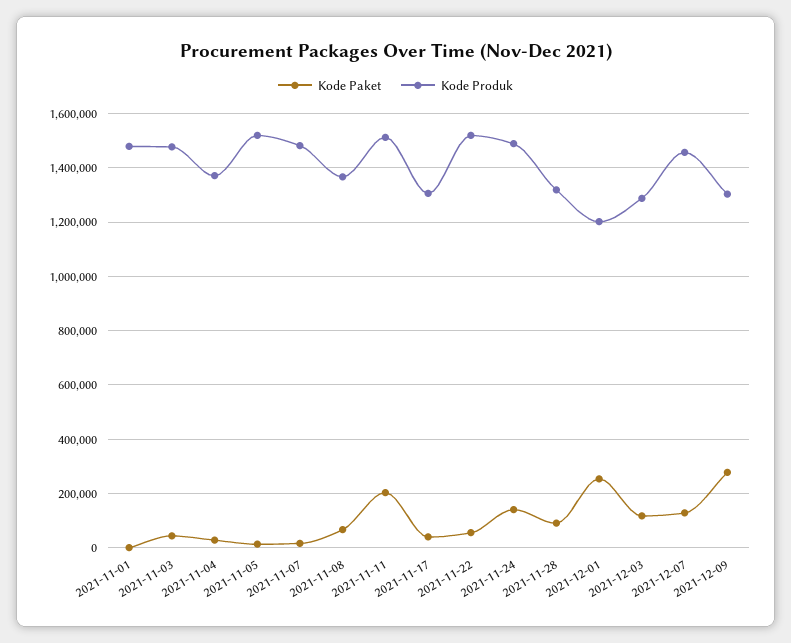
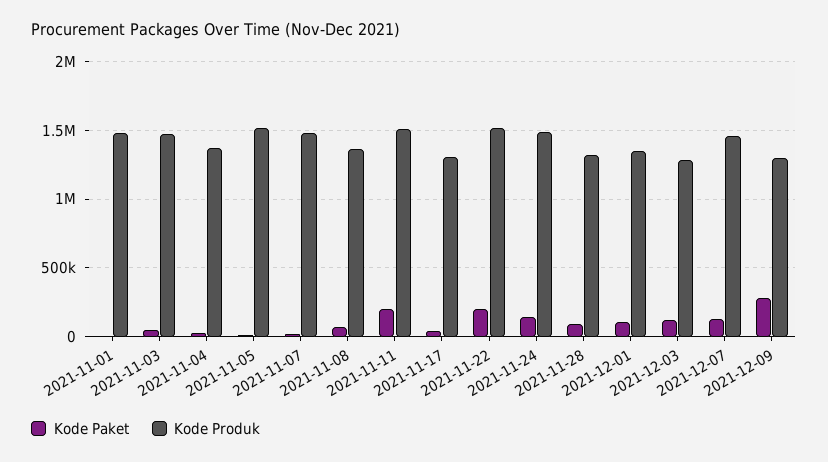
  {
    "Kode Paket": {
      "2021-11-01": 0,
      "2021-11-03": 50000,
      "2021-11-04": 25000,
      "2021-11-05": 25000,
      "2021-11-07": 25000,
      "2021-11-08": 75000,
      "2021-11-11": 200000,
      "2021-11-17": 50000,
-     "2021-11-22": 50000,
+     "2021-11-22": 200000,
      "2021-11-24": 150000,
      "2021-11-28": 100000,
-     "2021-12-01": 250000,
+     "2021-12-01": 100000,
      "2021-12-03": 125000,
      "2021-12-07": 125000,
      "2021-12-09": 275000
    },
    "Kode Produk": {
      "2021-11-01": 1475000,
      "2021-11-03": 1475000,
      "2021-11-04": 1375000,
      "2021-11-05": 1525000,
      "2021-11-07": 1475000,
      "2021-11-08": 1375000,
      "2021-11-11": 1500000,
      "2021-11-17": 1300000,
      "2021-11-22": 1525000,
      "2021-11-24": 1500000,
      "2021-11-28": 1325000,
-     "2021-12-01": 1200000,
+     "2021-12-01": 1350000,
      "2021-12-03": 1275000,
      "2021-12-07": 1450000,
      "2021-12-09": 1300000
    }
  }

